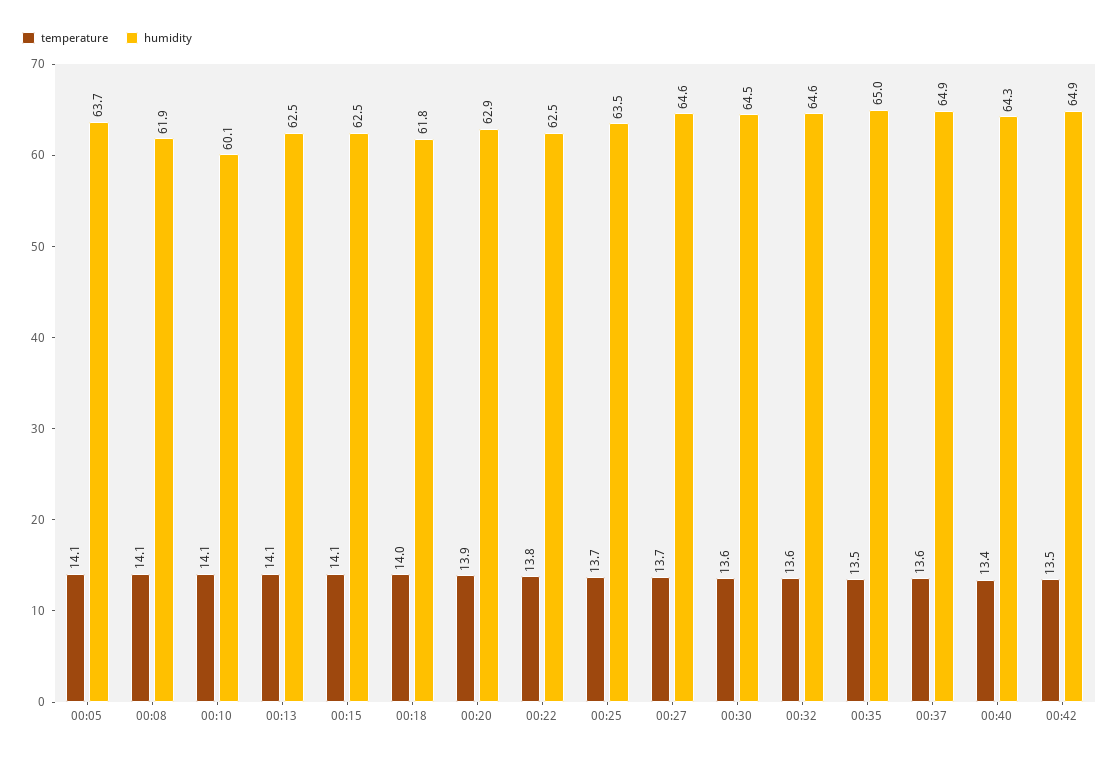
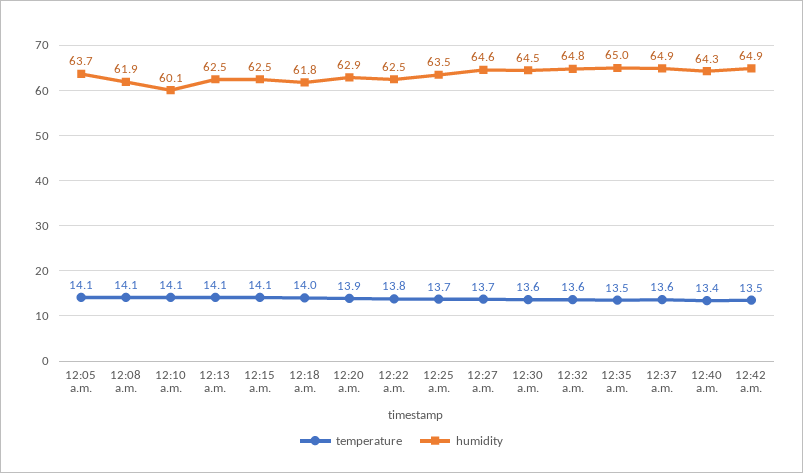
  {
    "temperature": {
      "00:05": 14.1,
      "00:08": 14.1,
      "00:10": 14.1,
      "00:13": 14.1,
      "00:15": 14.1,
      "00:18": 14,
      "00:20": 13.9,
      "00:22": 13.8,
      "00:25": 13.7,
      "00:27": 13.7,
      "00:30": 13.6,
      "00:32": 13.6,
      "00:35": 13.5,
      "00:37": 13.6,
      "00:40": 13.4,
      "00:42": 13.5
    },
    "humidity": {
      "00:05": 63.7,
      "00:08": 61.9,
      "00:10": 60.1,
      "00:13": 62.5,
      "00:15": 62.5,
      "00:18": 61.8,
      "00:20": 62.9,
      "00:22": 62.5,
      "00:25": 63.5,
      "00:27": 64.6,
      "00:30": 64.5,
-     "00:32": 64.6,
+     "00:32": 64.8,
      "00:35": 65,
      "00:37": 64.9,
      "00:40": 64.3,
      "00:42": 64.9
    }
  }

